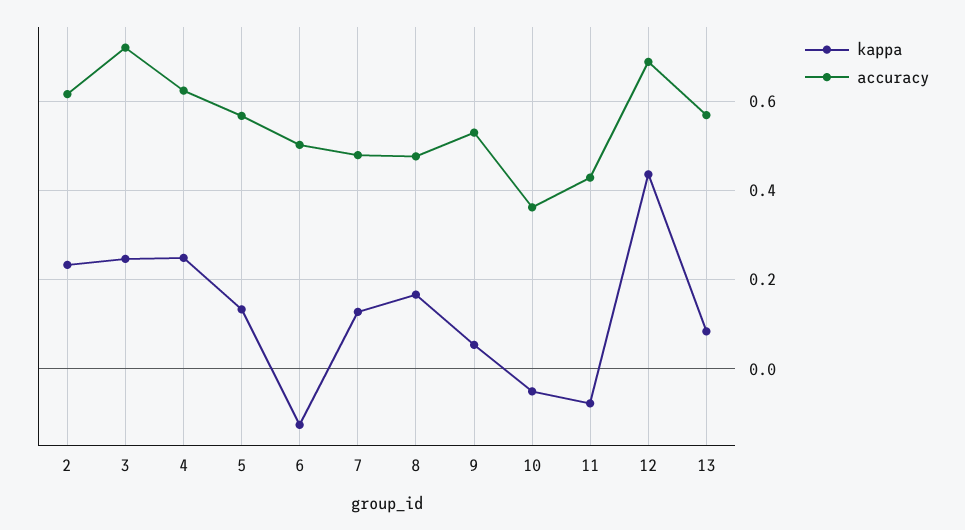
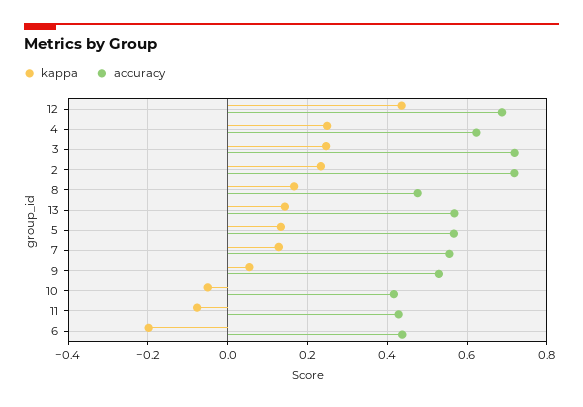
  {
    "kappa": {
      "2": 0.24,
      "3": 0.24,
      "4": 0.24,
      "5": 0.14,
-     "6": -0.12,
+     "6": -0.2,
      "7": 0.12,
      "8": 0.16,
      "9": 0.06,
      "10": -0.06,
      "11": -0.08,
      "12": 0.44,
-     "13": 0.08
+     "13": 0.14
    },
    "accuracy": {
-     "2": 0.62,
+     "2": 0.72,
      "3": 0.72,
      "4": 0.62,
      "5": 0.56,
-     "6": 0.5,
+     "6": 0.44,
-     "7": 0.48,
+     "7": 0.56,
      "8": 0.48,
      "9": 0.52,
-     "10": 0.36,
+     "10": 0.42,
      "11": 0.42,
      "12": 0.68,
      "13": 0.56
    }
  }

